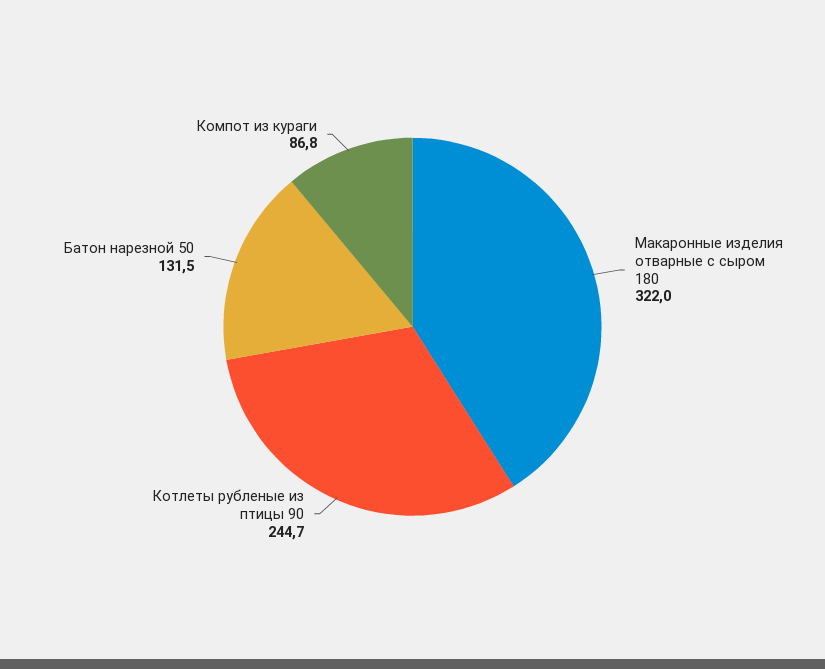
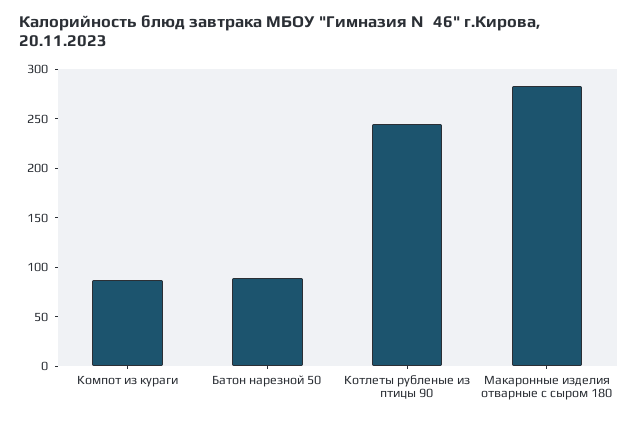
  {
-   "Макаронные изделия отварные с сыром 180": 322,
+   "Макаронные изделия отварные с сыром 180": 280,
    "Котлеты рубленые из птицы 90": 244.7,
-   "Батон нарезной 50": 131.5,
+   "Батон нарезной 50": 90,
    "Компот из кураги": 86.8
  }

